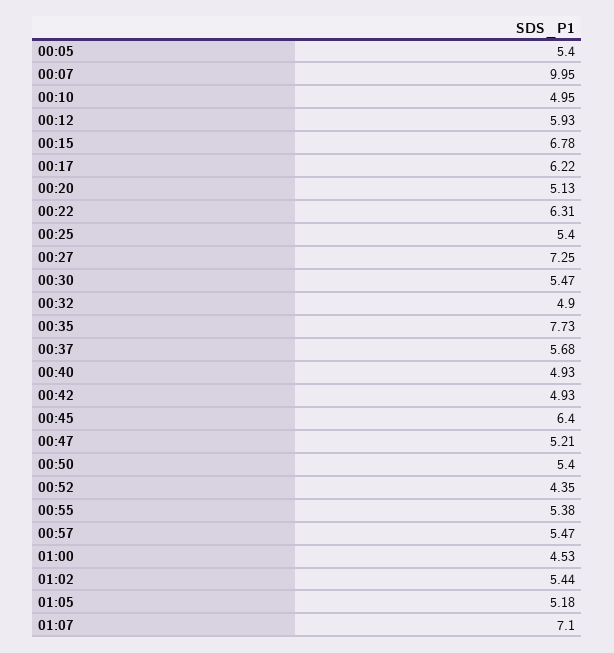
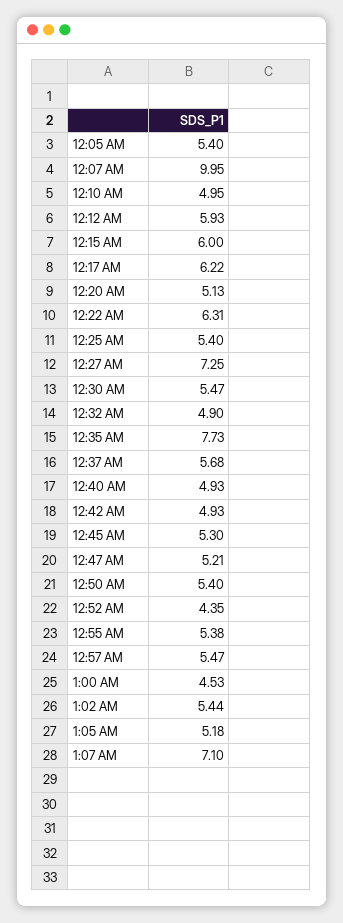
  {
    "00:05": 5.4,
    "00:07": 9.95,
    "00:10": 4.95,
    "00:12": 5.93,
-   "00:15": 6.78,
+   "00:15": 6,
    "00:17": 6.22,
    "00:20": 5.13,
    "00:22": 6.31,
    "00:25": 5.4,
    "00:27": 7.25,
    "00:30": 5.47,
    "00:32": 4.9,
    "00:35": 7.73,
    "00:37": 5.68,
    "00:40": 4.93,
    "00:42": 4.93,
-   "00:45": 6.4,
+   "00:45": 5.3,
    "00:47": 5.21,
    "00:50": 5.4,
    "00:52": 4.35,
    "00:55": 5.38,
    "00:57": 5.47,
    "01:00": 4.53,
    "01:02": 5.44,
    "01:05": 5.18,
    "01:07": 7.1
  }

